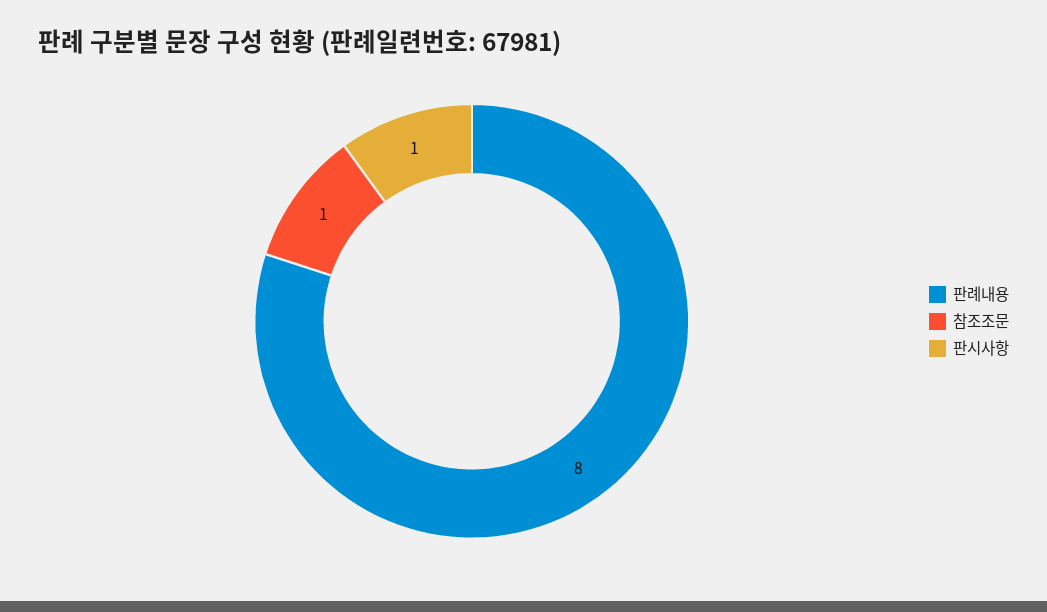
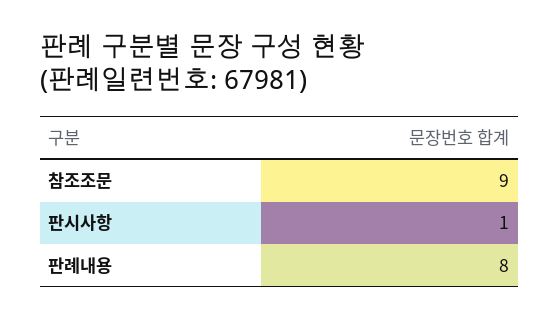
  {
    "판례내용": 8,
-   "참조조문": 1,
+   "참조조문": 9,
    "판시사항": 1
  }

